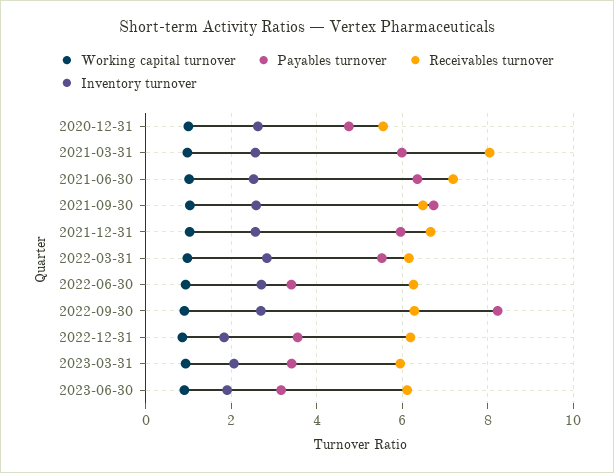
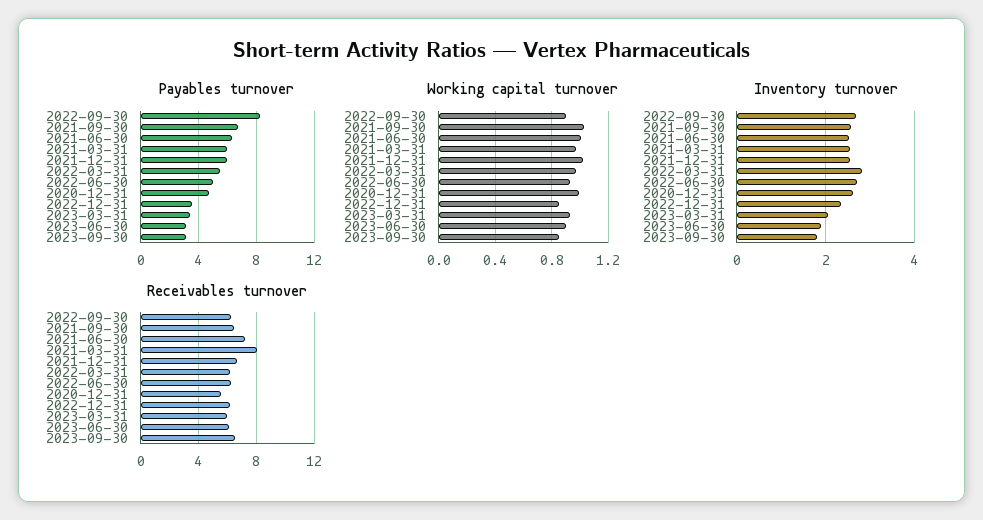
  {
    "Working capital turnover": {
      "2020-12-31": 1,
      "2021-03-31": 0.95,
      "2021-06-30": 1,
      "2021-09-30": 1.05,
      "2021-12-31": 1,
      "2022-03-31": 0.95,
      "2022-06-30": 0.95,
      "2022-09-30": 0.9,
      "2022-12-31": 0.85,
      "2023-03-31": 0.95,
-     "2023-06-30": 0.9
+     "2023-06-30": 0.9,
+     "2023-09-30": 0.85
    },
    "Payables turnover": {
      "2020-12-31": 4.8,
      "2021-03-31": 6,
      "2021-06-30": 6.4,
      "2021-09-30": 6.8,
      "2021-12-31": 6,
      "2022-03-31": 5.6,
-     "2022-06-30": 3.4,
+     "2022-06-30": 5,
      "2022-09-30": 8.2,
      "2022-12-31": 3.6,
      "2023-03-31": 3.4,
-     "2023-06-30": 3.2
+     "2023-06-30": 3.2,
+     "2023-09-30": 3
    },
    "Receivables turnover": {
      "2020-12-31": 5.6,
      "2021-03-31": 8,
      "2021-06-30": 7.2,
      "2021-09-30": 6.4,
      "2021-12-31": 6.6,
      "2022-03-31": 6.2,
      "2022-06-30": 6.2,
      "2022-09-30": 6.2,
      "2022-12-31": 6.2,
      "2023-03-31": 6,
-     "2023-06-30": 6.2
+     "2023-06-30": 6.2,
+     "2023-09-30": 6.5
    },
    "Inventory turnover": {
      "2020-12-31": 2.6,
      "2021-03-31": 2.6,
      "2021-06-30": 2.6,
      "2021-09-30": 2.6,
      "2021-12-31": 2.6,
      "2022-03-31": 2.8,
      "2022-06-30": 2.8,
      "2022-09-30": 2.6,
-     "2022-12-31": 1.8,
+     "2022-12-31": 2.4,
      "2023-03-31": 2,
-     "2023-06-30": 2
+     "2023-06-30": 2,
+     "2023-09-30": 1.8
    }
  }

